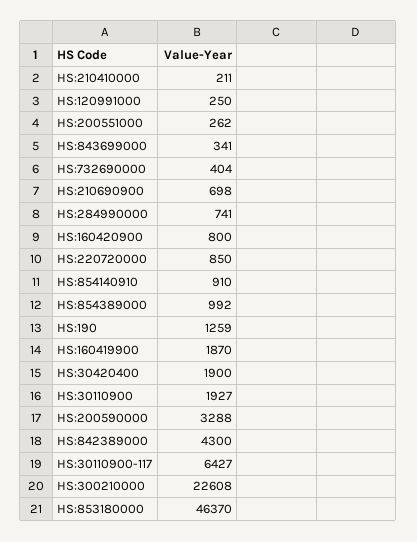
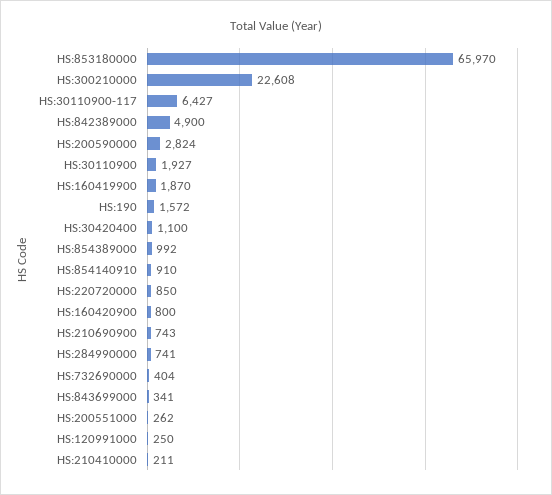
  {
    "HS:210410000": 211,
    "HS:120991000": 250,
    "HS:200551000": 262,
    "HS:843699000": 341,
    "HS:732690000": 404,
-   "HS:210690900": 698,
+   "HS:210690900": 743,
    "HS:284990000": 741,
    "HS:160420900": 800,
    "HS:220720000": 850,
    "HS:854140910": 910,
    "HS:854389000": 992,
-   "HS:190": 1259,
+   "HS:190": 1572,
    "HS:160419900": 1870,
-   "HS:30420400": 1900,
+   "HS:30420400": 1100,
    "HS:30110900": 1927,
-   "HS:200590000": 3288,
+   "HS:200590000": 2824,
-   "HS:842389000": 4300,
+   "HS:842389000": 4900,
    "HS:30110900-117": 6427,
    "HS:300210000": 22608,
-   "HS:853180000": 46370
+   "HS:853180000": 65970
  }

